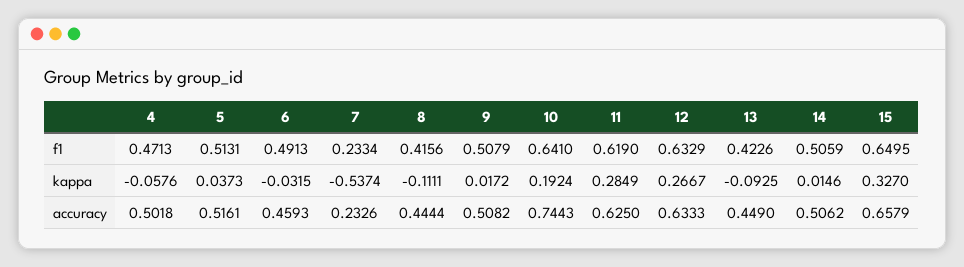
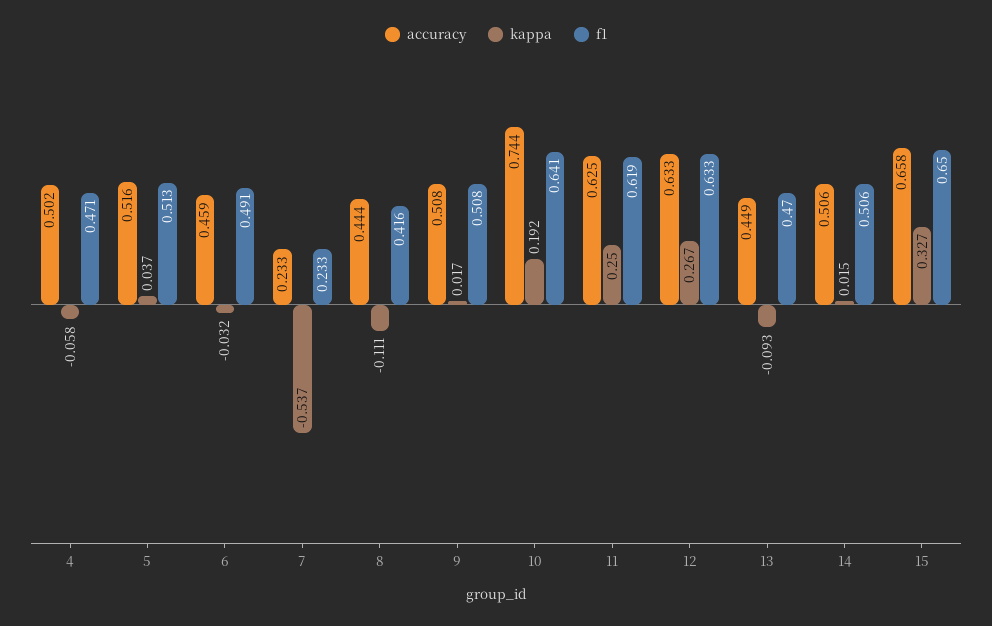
  {
    "f1": {
      "4": 0.4713,
      "5": 0.5131,
      "6": 0.4913,
      "7": 0.2334,
      "8": 0.4156,
      "9": 0.5079,
      "10": 0.641,
      "11": 0.619,
      "12": 0.6329,
-     "13": 0.4226,
+     "13": 0.47,
      "14": 0.5059,
      "15": 0.6495
    },
    "kappa": {
      "4": -0.0576,
      "5": 0.0373,
      "6": -0.0315,
      "7": -0.5374,
      "8": -0.1111,
      "9": 0.0172,
      "10": 0.1924,
-     "11": 0.2849,
+     "11": 0.25,
      "12": 0.2667,
      "13": -0.0925,
      "14": 0.0146,
      "15": 0.327
    },
    "accuracy": {
      "4": 0.5018,
      "5": 0.5161,
      "6": 0.4593,
      "7": 0.2326,
      "8": 0.4444,
      "9": 0.5082,
      "10": 0.7443,
      "11": 0.625,
      "12": 0.6333,
      "13": 0.449,
      "14": 0.5062,
      "15": 0.6579
    }
  }

